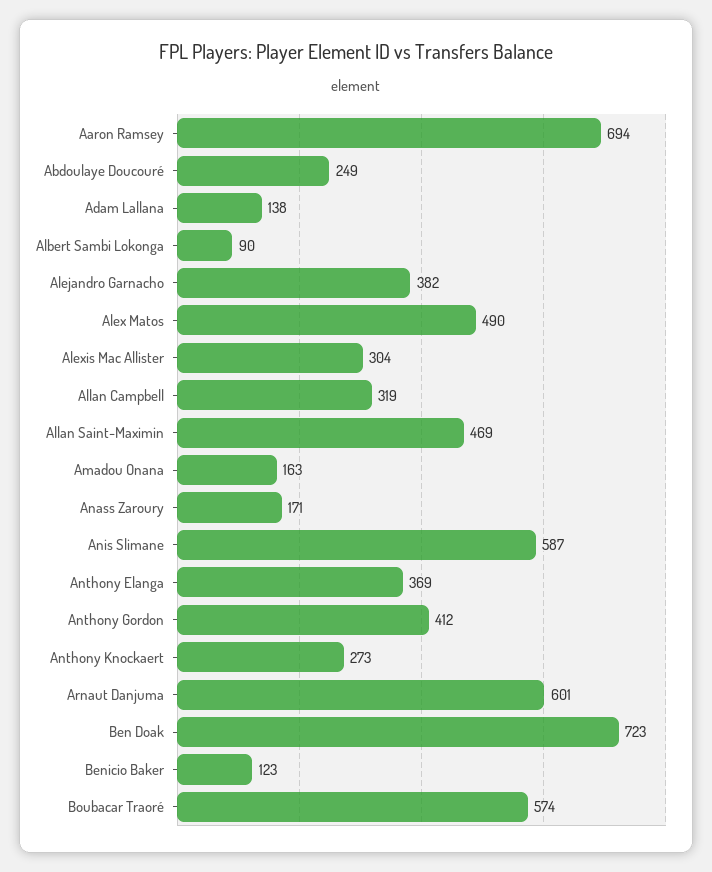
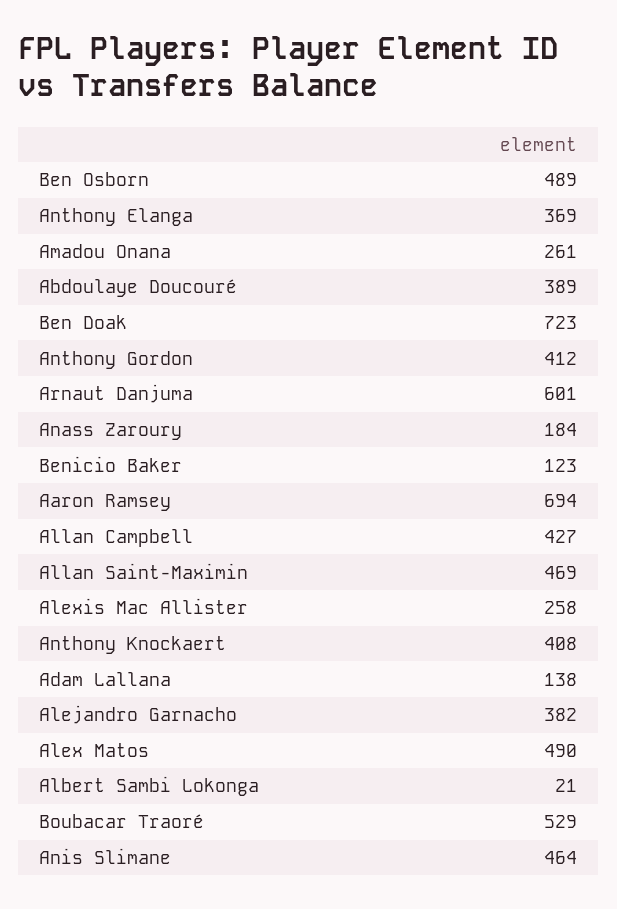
  {
    "Aaron Ramsey": 694,
-   "Abdoulaye Doucouré": 249,
+   "Abdoulaye Doucouré": 389,
    "Adam Lallana": 138,
-   "Albert Sambi Lokonga": 90,
+   "Albert Sambi Lokonga": 21,
    "Alejandro Garnacho": 382,
    "Alex Matos": 490,
-   "Alexis Mac Allister": 304,
+   "Alexis Mac Allister": 258,
-   "Allan Campbell": 319,
+   "Allan Campbell": 427,
    "Allan Saint-Maximin": 469,
-   "Amadou Onana": 163,
+   "Amadou Onana": 261,
-   "Anass Zaroury": 171,
+   "Anass Zaroury": 184,
-   "Anis Slimane": 587,
+   "Anis Slimane": 464,
    "Anthony Elanga": 369,
    "Anthony Gordon": 412,
-   "Anthony Knockaert": 273,
+   "Anthony Knockaert": 408,
    "Arnaut Danjuma": 601,
    "Ben Doak": 723,
    "Benicio Baker": 123,
-   "Boubacar Traoré": 574
+   "Boubacar Traoré": 529,
+   "Ben Osborn": 489
  }

